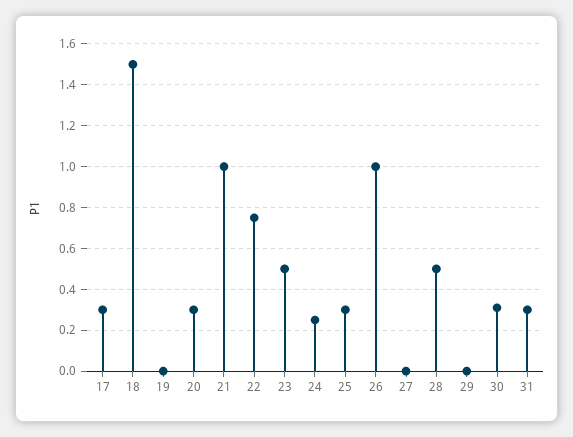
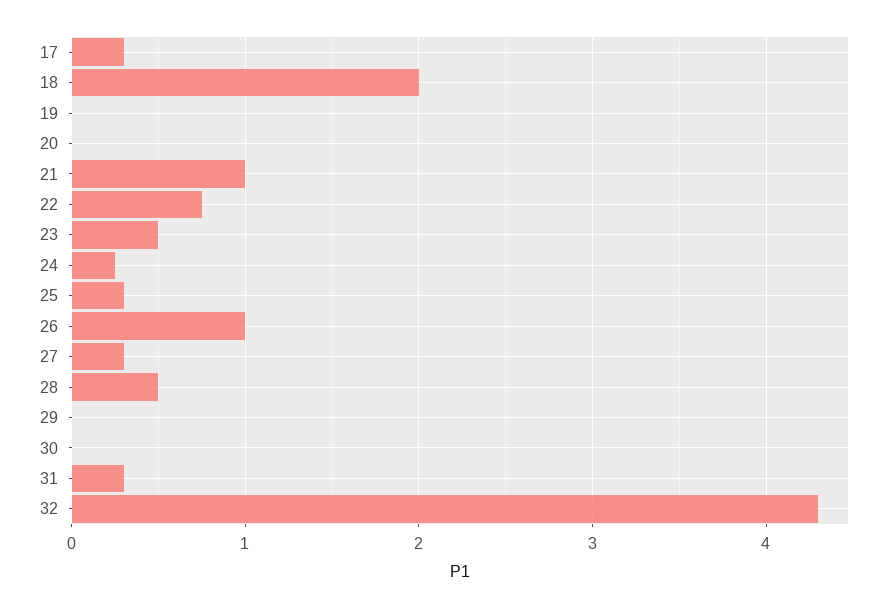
  {
    "17": 0.3,
-   "18": 1.5,
+   "18": 2,
    "19": 0,
-   "20": 0.3,
+   "20": 0,
    "21": 1,
    "22": 0.75,
    "23": 0.5,
    "24": 0.25,
    "25": 0.3,
    "26": 1,
-   "27": 0,
+   "27": 0.3,
    "28": 0.5,
    "29": 0,
-   "30": 0.3,
+   "30": 0,
-   "31": 0.3
+   "31": 0.3,
+   "32": 4.3
  }

